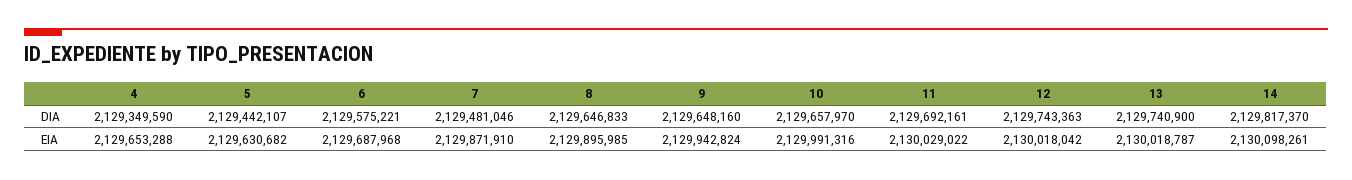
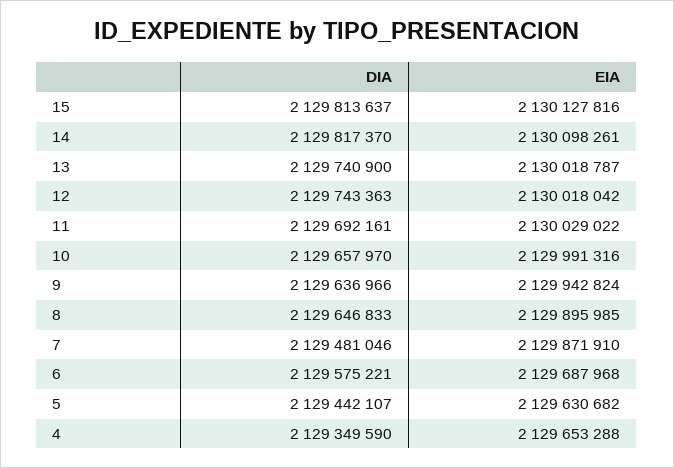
  {
    "4": {
      "DIA": 2129349590,
      "EIA": 2129653288
    },
    "5": {
      "DIA": 2129442107,
      "EIA": 2129630682
    },
    "6": {
      "DIA": 2129575221,
      "EIA": 2129687968
    },
    "7": {
      "DIA": 2129481046,
      "EIA": 2129871910
    },
    "8": {
      "DIA": 2129646833,
      "EIA": 2129895985
    },
    "9": {
-     "DIA": 2129648160,
+     "DIA": 2129636966,
      "EIA": 2129942824
    },
    "10": {
      "DIA": 2129657970,
      "EIA": 2129991316
    },
    "11": {
      "DIA": 2129692161,
      "EIA": 2130029022
    },
    "12": {
      "DIA": 2129743363,
      "EIA": 2130018042
    },
    "13": {
      "DIA": 2129740900,
      "EIA": 2130018787
    },
    "14": {
      "DIA": 2129817370,
      "EIA": 2130098261
-   }
+   },
+   "15": {
+     "DIA": 2129813637,
+     "EIA": 2130127816
+   }
  }

